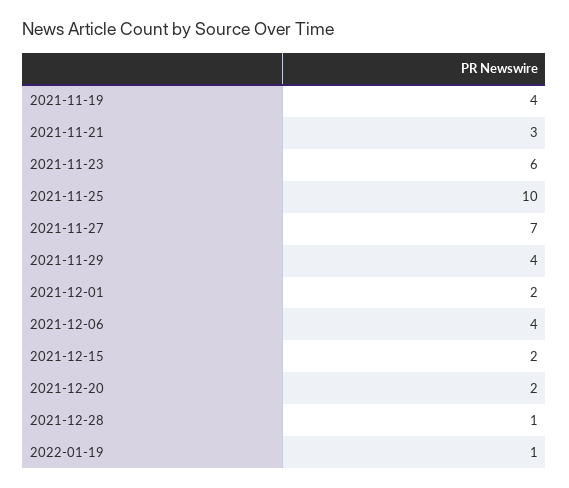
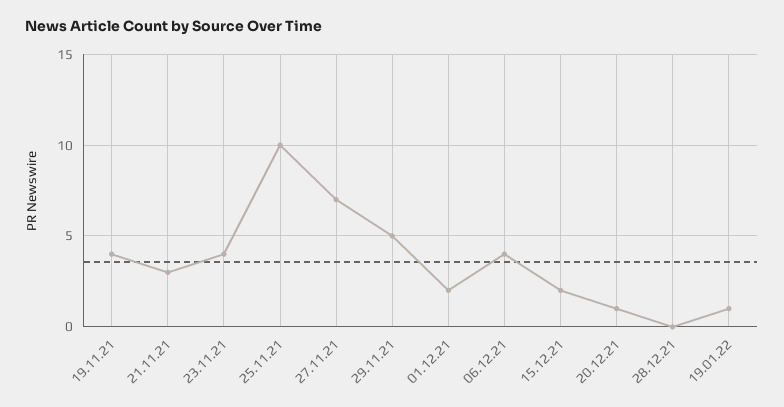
  {
    "2021-11-19": 4,
    "2021-11-21": 3,
-   "2021-11-23": 6,
+   "2021-11-23": 4,
    "2021-11-25": 10,
    "2021-11-27": 7,
-   "2021-11-29": 4,
+   "2021-11-29": 5,
    "2021-12-01": 2,
    "2021-12-06": 4,
    "2021-12-15": 2,
-   "2021-12-20": 2,
+   "2021-12-20": 1,
-   "2021-12-28": 1,
+   "2021-12-28": 0,
    "2022-01-19": 1
  }

